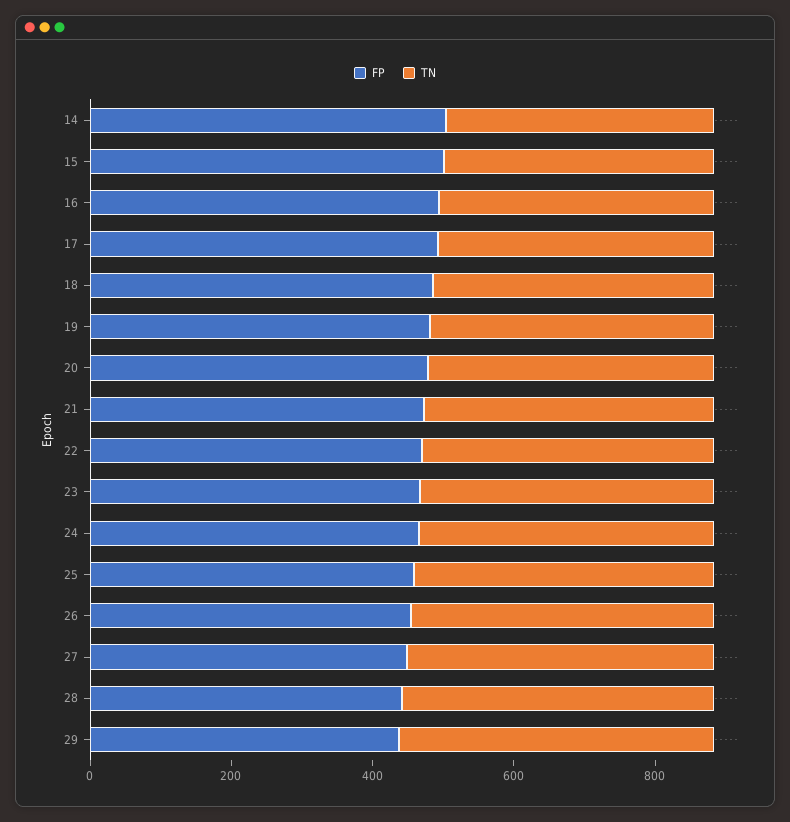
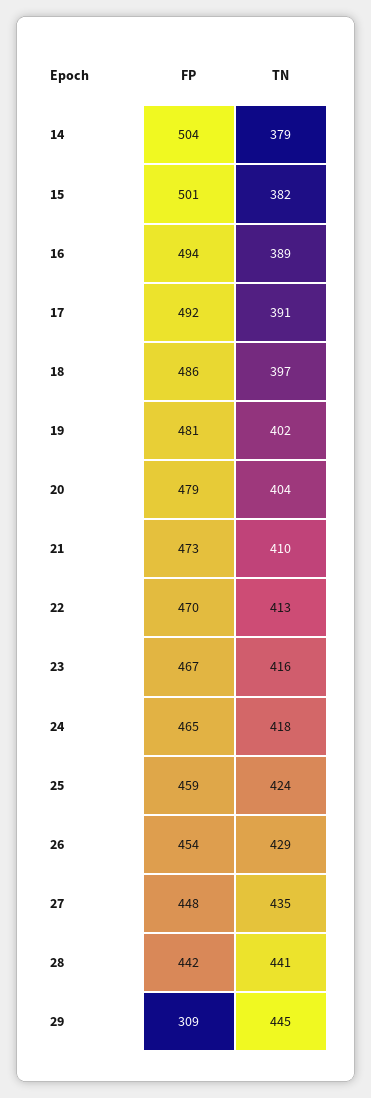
  {
    "FP": {
      "14": 504,
      "15": 501,
      "16": 494,
      "17": 492,
      "18": 486,
      "19": 481,
      "20": 479,
      "21": 473,
      "22": 470,
      "23": 467,
      "24": 465,
      "25": 459,
      "26": 454,
      "27": 448,
      "28": 442,
-     "29": 450
+     "29": 309
    },
    "TN": {
      "14": 379,
      "15": 382,
      "16": 389,
      "17": 391,
      "18": 397,
      "19": 402,
      "20": 404,
      "21": 410,
      "22": 413,
      "23": 416,
      "24": 418,
      "25": 424,
      "26": 429,
      "27": 435,
      "28": 441,
      "29": 445
    }
  }

